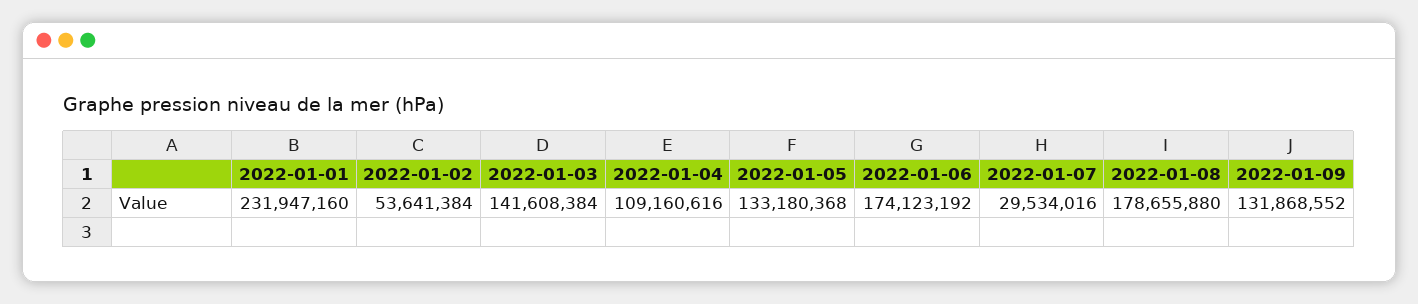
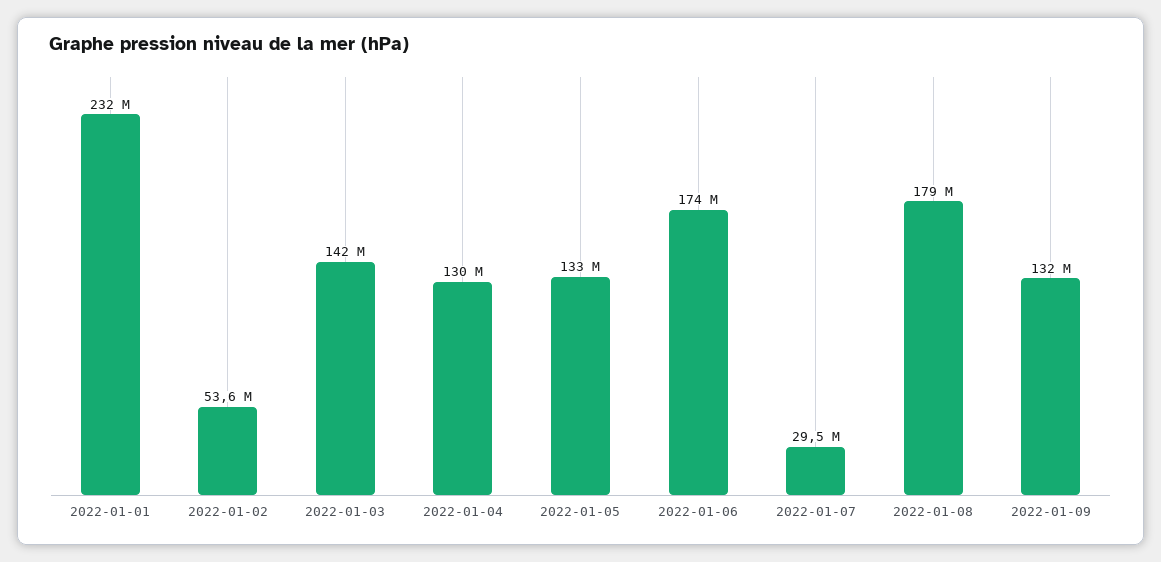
  {
    "2022-01-01": 231947160,
    "2022-01-02": 53641384,
    "2022-01-03": 141608384,
-   "2022-01-04": 109160616,
+   "2022-01-04": 130000000,
    "2022-01-05": 133180368,
    "2022-01-06": 174123192,
    "2022-01-07": 29534016,
    "2022-01-08": 178655880,
    "2022-01-09": 131868552
  }

